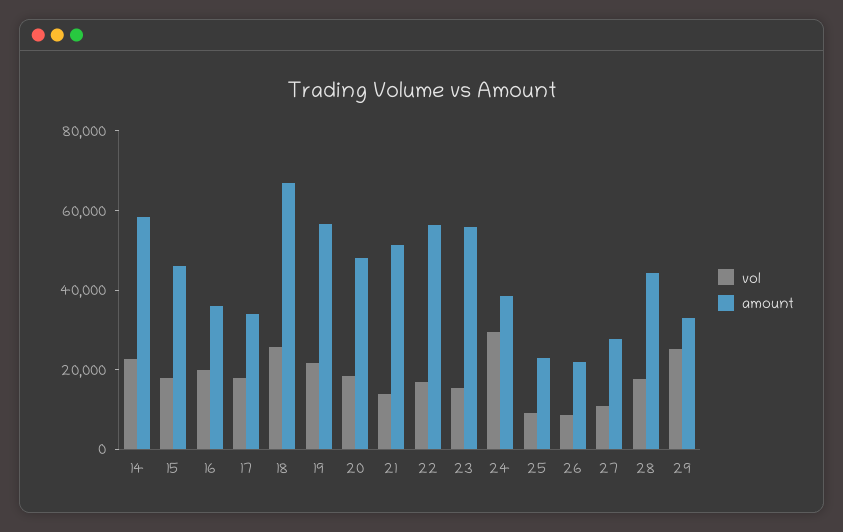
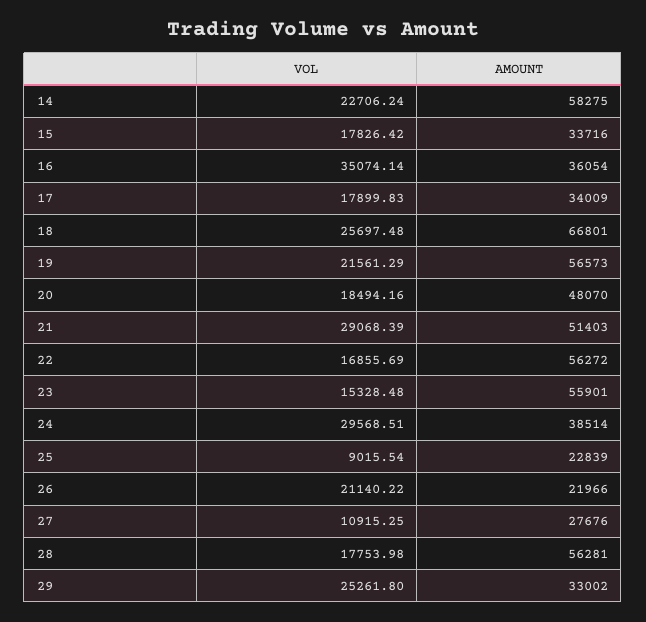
  {
    "vol": {
      "14": 22706.24,
      "15": 17826.42,
-     "16": 20000,
+     "16": 35074.14,
      "17": 17899.83,
      "18": 25697.48,
      "19": 21561.29,
      "20": 18494.16,
-     "21": 15000,
+     "21": 29068.39,
      "22": 16855.69,
      "23": 15328.48,
      "24": 29568.51,
      "25": 9015.54,
-     "26": 10000,
+     "26": 21140.22,
      "27": 10915.25,
      "28": 17753.98,
      "29": 25261.8
    },
    "amount": {
      "14": 58275,
-     "15": 45000,
+     "15": 33716,
      "16": 36054,
      "17": 34009,
      "18": 66801,
      "19": 56573,
      "20": 48070,
      "21": 51403,
      "22": 56272,
      "23": 55901,
      "24": 38514,
      "25": 22839,
      "26": 21966,
      "27": 27676,
-     "28": 45000,
+     "28": 56281,
      "29": 33002
    }
  }

